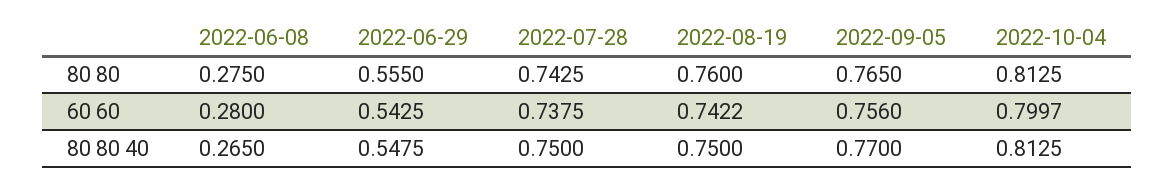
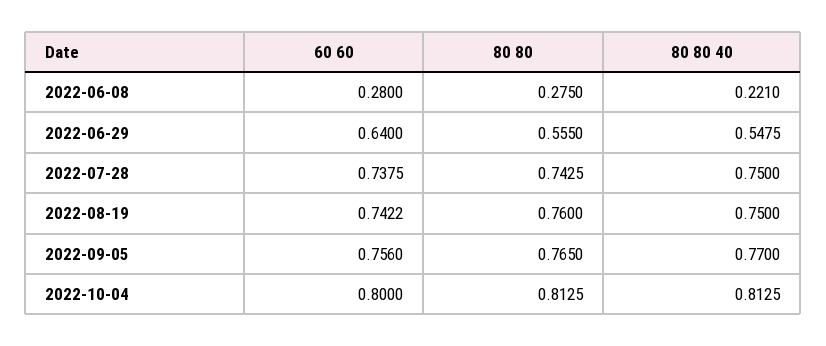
  {
    "2022-06-08": {
      "80 80": 0.275,
      "60 60": 0.28,
-     "80 80 40": 0.265
+     "80 80 40": 0.221
    },
    "2022-06-29": {
      "80 80": 0.555,
-     "60 60": 0.5425,
+     "60 60": 0.64,
      "80 80 40": 0.5475
    },
    "2022-07-28": {
      "80 80": 0.7425,
      "60 60": 0.7375,
      "80 80 40": 0.75
    },
    "2022-08-19": {
      "80 80": 0.76,
      "60 60": 0.7422,
      "80 80 40": 0.75
    },
    "2022-09-05": {
      "80 80": 0.765,
      "60 60": 0.756,
      "80 80 40": 0.77
    },
    "2022-10-04": {
      "80 80": 0.8125,
-     "60 60": 0.7997,
+     "60 60": 0.8,
      "80 80 40": 0.8125
    }
  }

